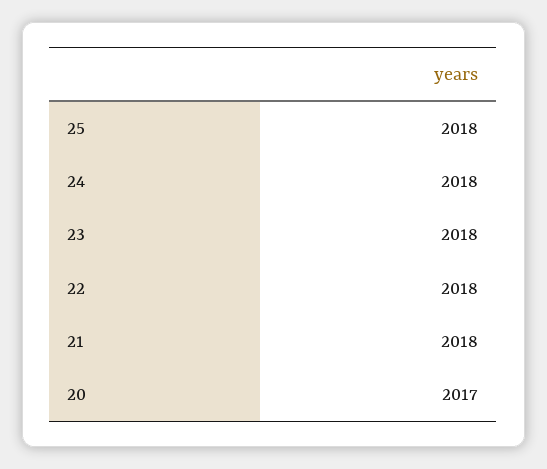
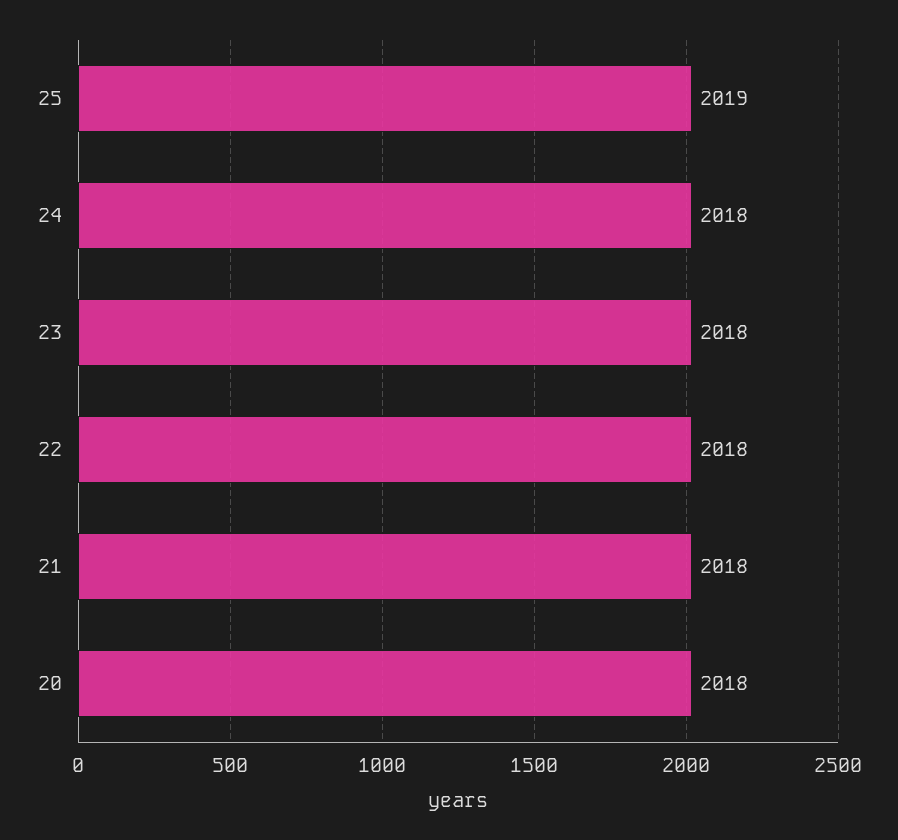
  {
-   "25": 2018,
+   "25": 2019,
    "24": 2018,
    "23": 2018,
    "22": 2018,
    "21": 2018,
-   "20": 2017
+   "20": 2018
  }

